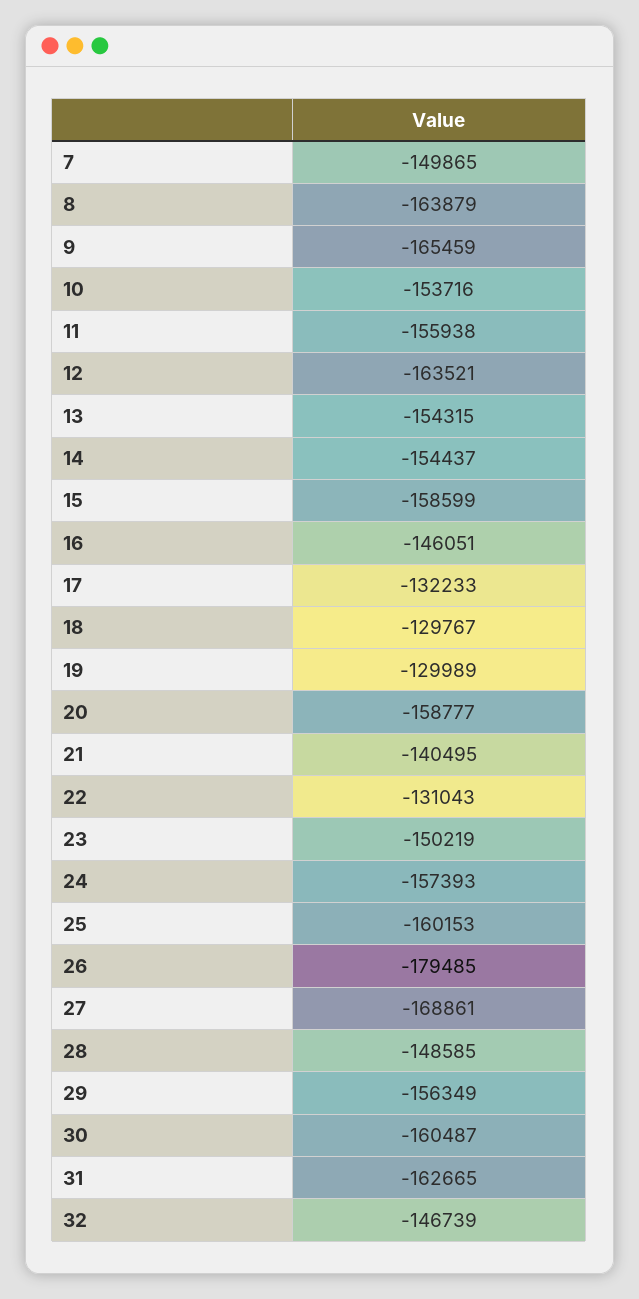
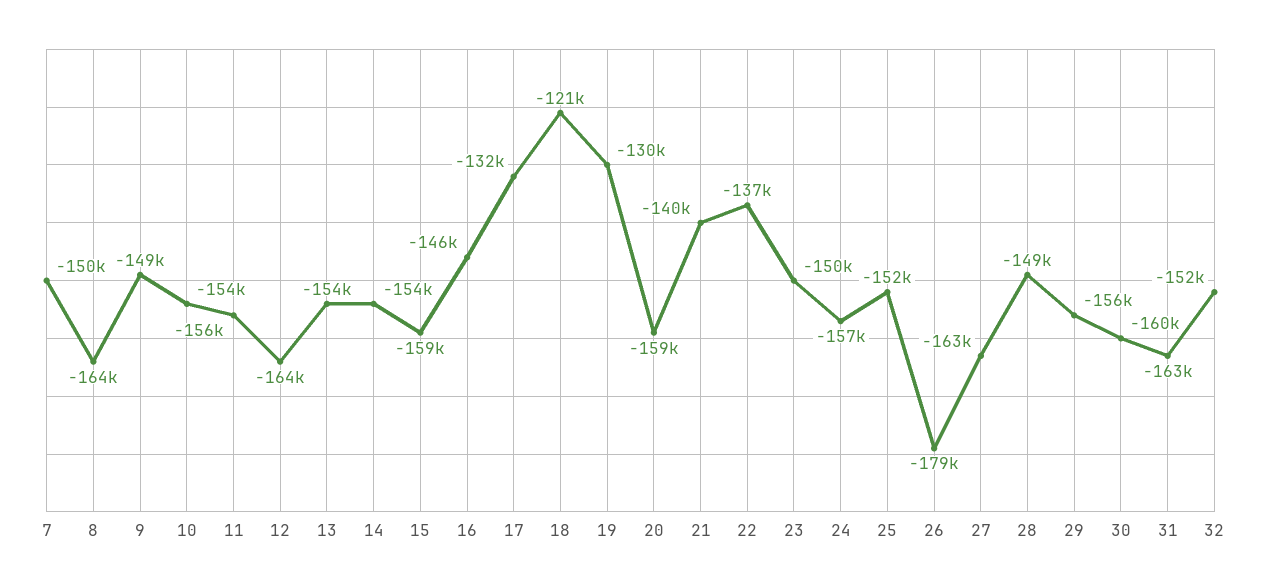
  {
    "7": -149865,
    "8": -163879,
-   "9": -165459,
+   "9": -149000,
    "10": -153716,
    "11": -155938,
    "12": -163521,
    "13": -154315,
    "14": -154437,
    "15": -158599,
    "16": -146051,
    "17": -132233,
-   "18": -129767,
+   "18": -121000,
    "19": -129989,
    "20": -158777,
    "21": -140495,
-   "22": -131043,
+   "22": -137000,
    "23": -150219,
    "24": -157393,
-   "25": -160153,
+   "25": -152000,
    "26": -179485,
-   "27": -168861,
+   "27": -163000,
    "28": -148585,
    "29": -156349,
    "30": -160487,
    "31": -162665,
-   "32": -146739
+   "32": -152000
  }

